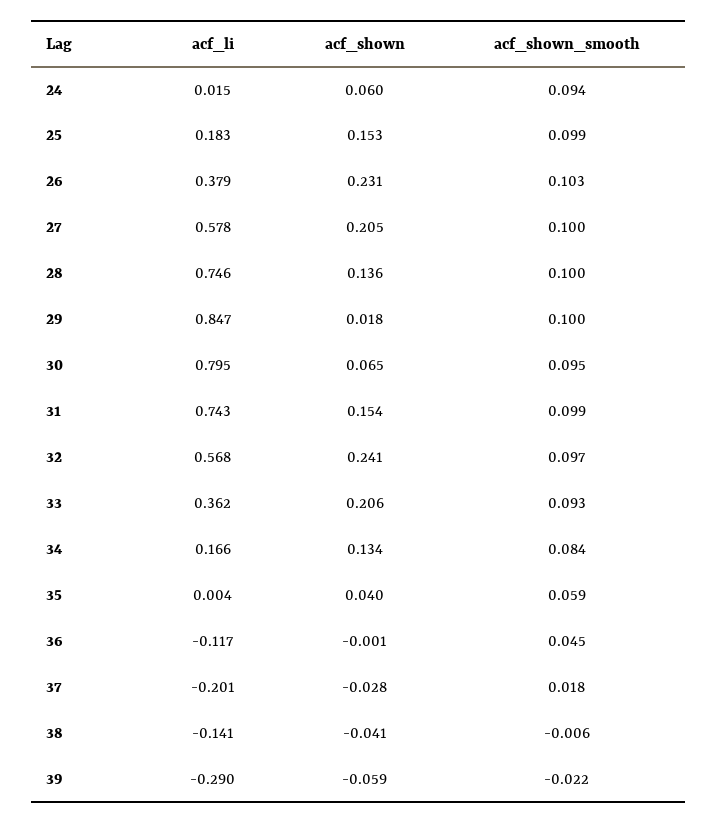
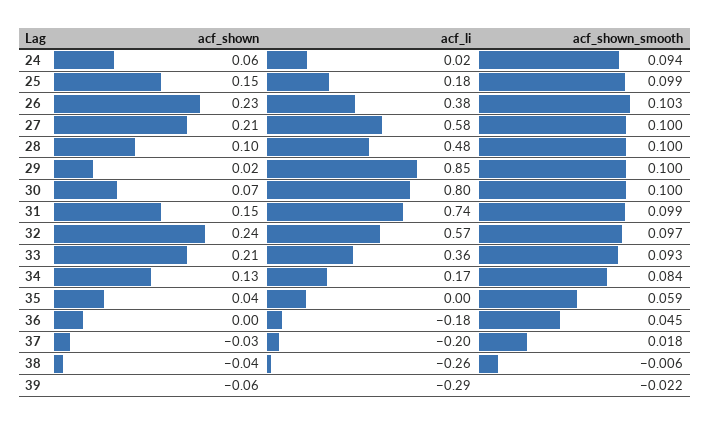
  {
    "acf_li": {
      "24": 0.015,
      "25": 0.183,
      "26": 0.379,
      "27": 0.578,
-     "28": 0.746,
+     "28": 0.48,
      "29": 0.847,
      "30": 0.795,
      "31": 0.743,
      "32": 0.568,
      "33": 0.362,
      "34": 0.166,
      "35": 0.004,
-     "36": -0.117,
+     "36": -0.18,
      "37": -0.201,
-     "38": -0.141,
+     "38": -0.26,
      "39": -0.29
    },
    "acf_shown": {
      "24": 0.06,
      "25": 0.153,
      "26": 0.231,
      "27": 0.205,
-     "28": 0.136,
+     "28": 0.1,
      "29": 0.018,
      "30": 0.065,
      "31": 0.154,
      "32": 0.241,
      "33": 0.206,
      "34": 0.134,
      "35": 0.04,
      "36": -0.001,
      "37": -0.028,
      "38": -0.041,
      "39": -0.059
    },
    "acf_shown_smooth": {
      "24": 0.094,
      "25": 0.099,
      "26": 0.103,
      "27": 0.1,
      "28": 0.1,
      "29": 0.1,
-     "30": 0.095,
+     "30": 0.1,
      "31": 0.099,
      "32": 0.097,
      "33": 0.093,
      "34": 0.084,
      "35": 0.059,
      "36": 0.045,
      "37": 0.018,
      "38": -0.006,
      "39": -0.022
    }
  }

